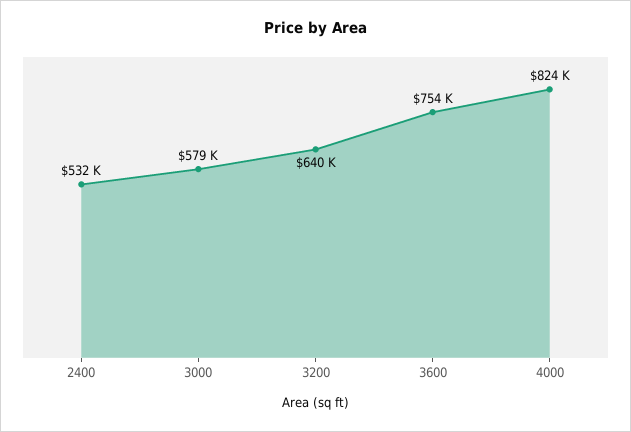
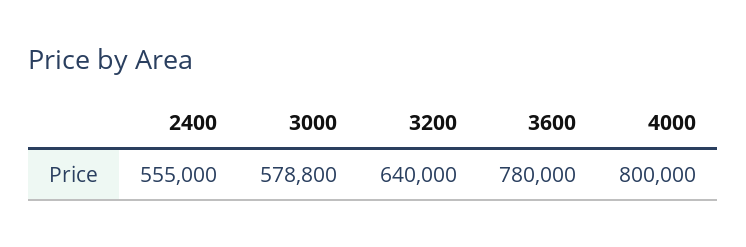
  {
-   "2400": 532000,
+   "2400": 555000,
    "3000": 578800,
    "3200": 640000,
-   "3600": 754000,
+   "3600": 780000,
-   "4000": 824000
+   "4000": 800000
  }

